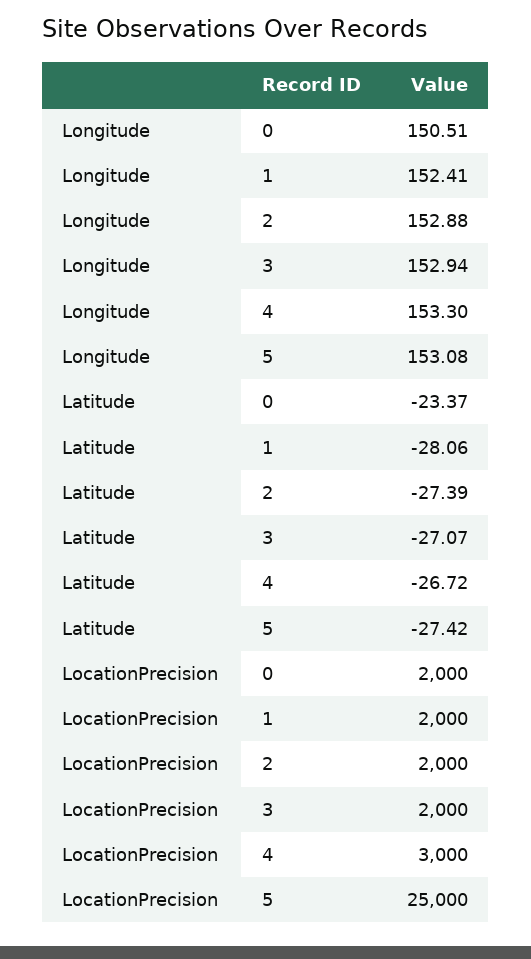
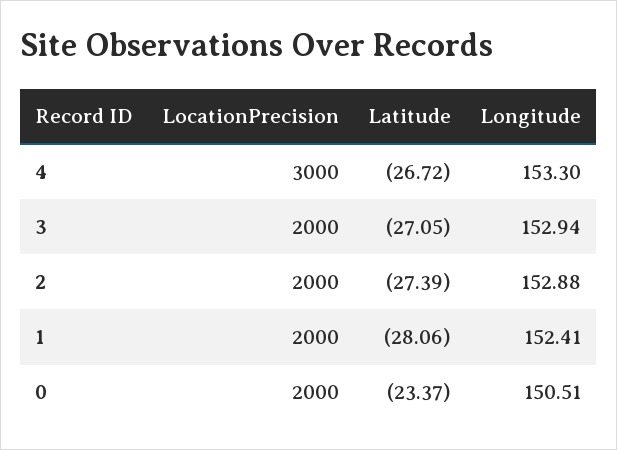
  {
    "Longitude": {
      "0": 150.51,
      "1": 152.41,
      "2": 152.88,
      "3": 152.94,
-     "4": 153.3,
+     "4": 153.3
-     "5": 153.08
    },
    "Latitude": {
      "0": -23.37,
      "1": -28.06,
      "2": -27.39,
-     "3": -27.07,
+     "3": -27.05,
-     "4": -26.72,
+     "4": -26.72
-     "5": -27.42
    },
    "LocationPrecision": {
      "0": 2000,
      "1": 2000,
      "2": 2000,
      "3": 2000,
-     "4": 3000,
+     "4": 3000
-     "5": 25000
    }
  }

